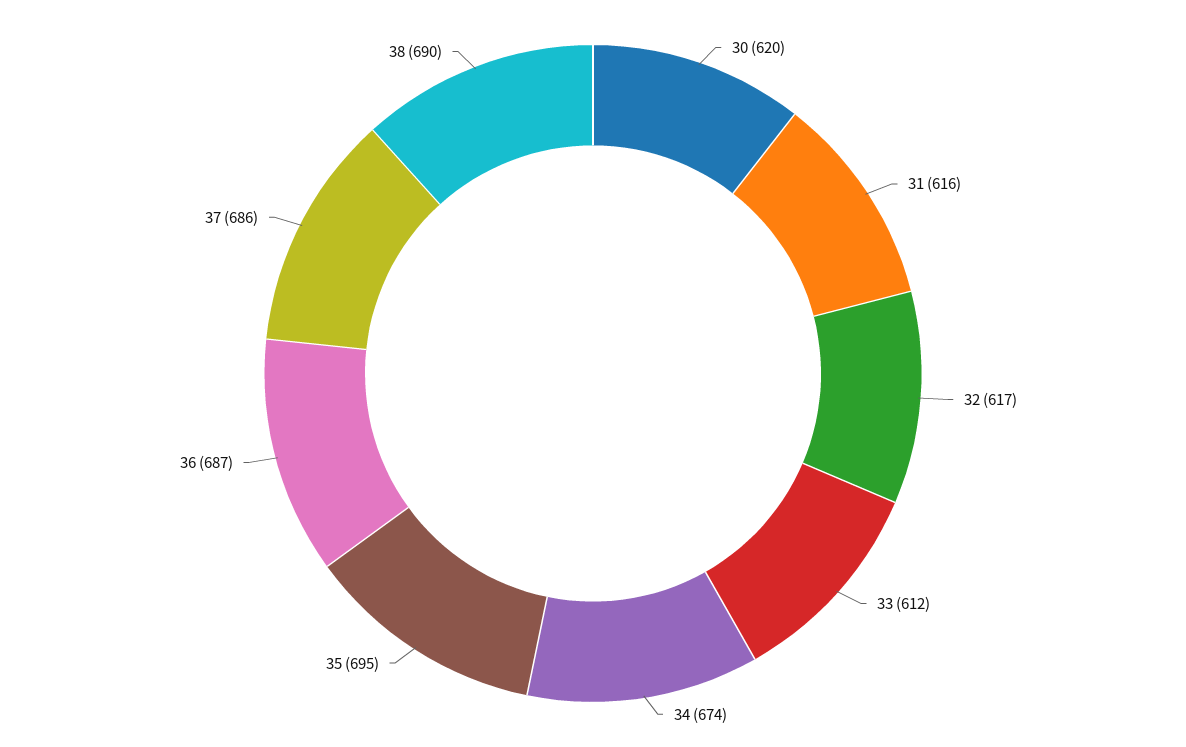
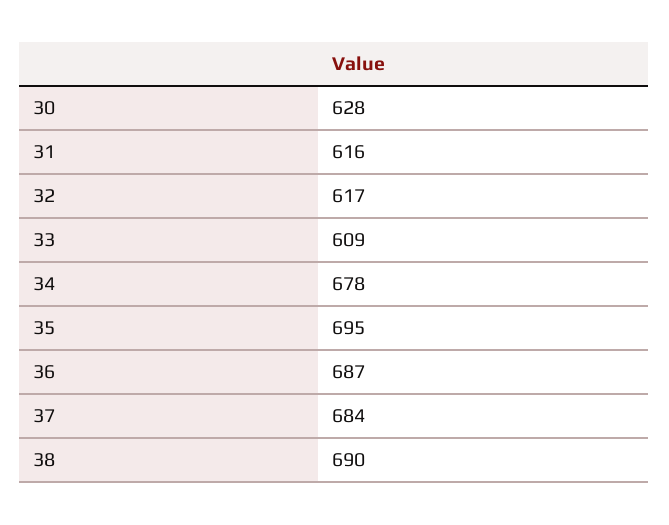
  {
-   "30": 620,
+   "30": 628,
    "31": 616,
    "32": 617,
-   "33": 612,
+   "33": 609,
-   "34": 674,
+   "34": 678,
    "35": 695,
    "36": 687,
-   "37": 686,
+   "37": 684,
    "38": 690
  }

